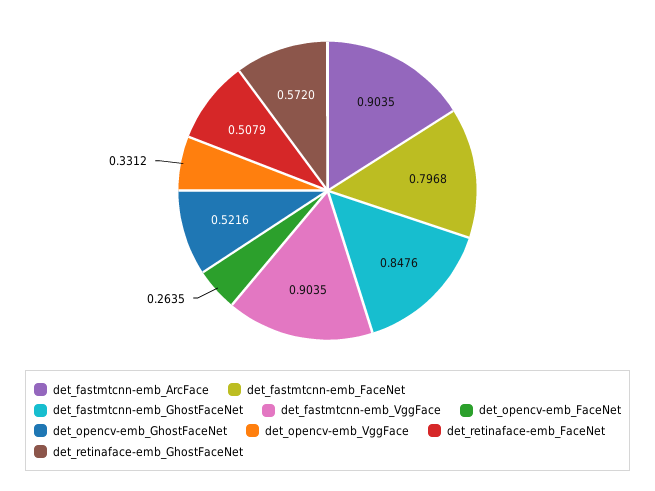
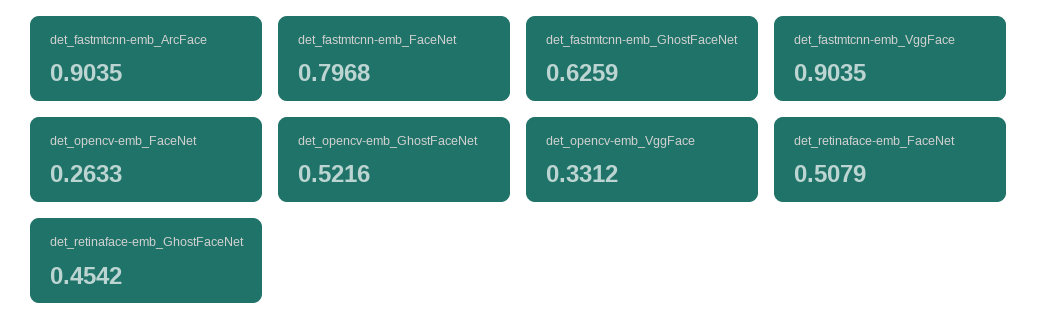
  {
    "det_fastmtcnn-emb_ArcFace": 0.9035,
    "det_fastmtcnn-emb_FaceNet": 0.7968,
-   "det_fastmtcnn-emb_GhostFaceNet": 0.8476,
+   "det_fastmtcnn-emb_GhostFaceNet": 0.6259,
    "det_fastmtcnn-emb_VggFace": 0.9035,
-   "det_opencv-emb_FaceNet": 0.2635,
+   "det_opencv-emb_FaceNet": 0.2633,
    "det_opencv-emb_GhostFaceNet": 0.5216,
    "det_opencv-emb_VggFace": 0.3312,
    "det_retinaface-emb_FaceNet": 0.5079,
-   "det_retinaface-emb_GhostFaceNet": 0.572
+   "det_retinaface-emb_GhostFaceNet": 0.4542
  }

